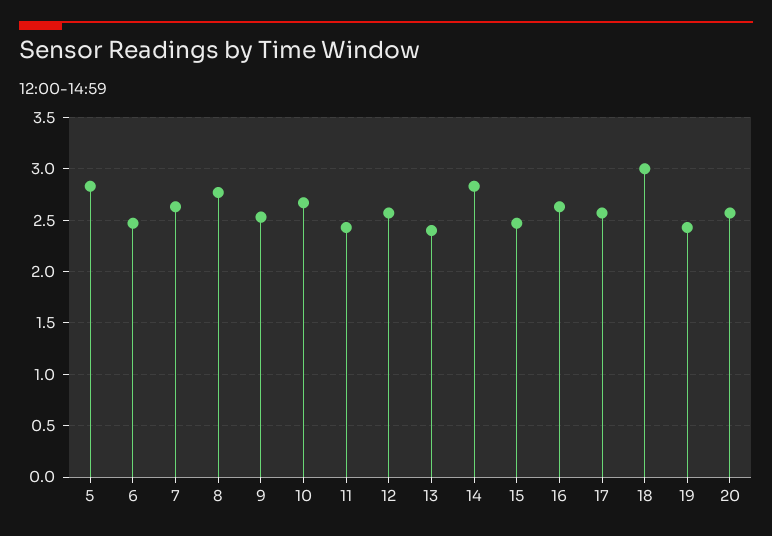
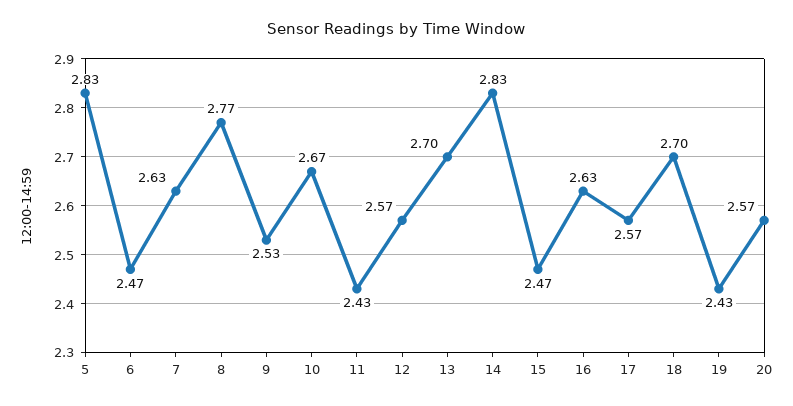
  {
    "5": 2.83,
    "6": 2.47,
    "7": 2.63,
    "8": 2.77,
    "9": 2.53,
    "10": 2.67,
    "11": 2.43,
    "12": 2.57,
-   "13": 2.4,
+   "13": 2.7,
    "14": 2.83,
    "15": 2.47,
    "16": 2.63,
    "17": 2.57,
-   "18": 3,
+   "18": 2.7,
    "19": 2.43,
    "20": 2.57
  }

